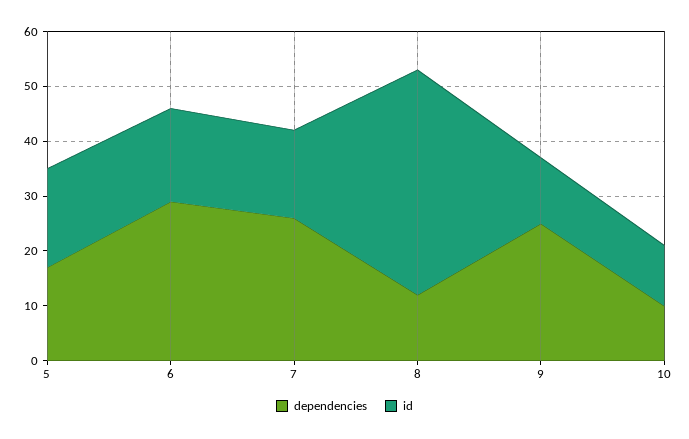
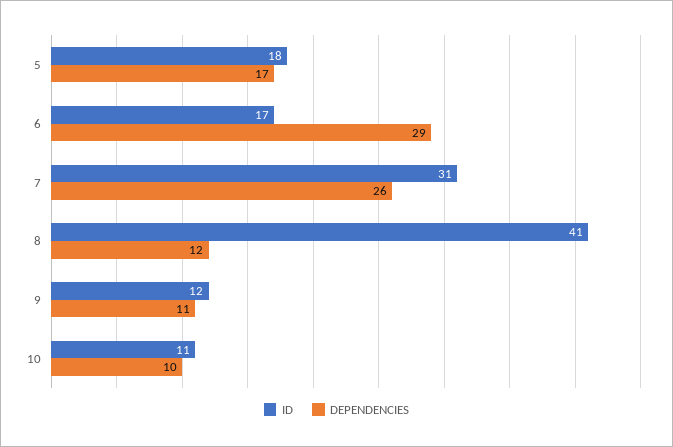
  {
    "dependencies": {
      "5": 17,
      "6": 29,
      "7": 26,
      "8": 12,
-     "9": 25,
+     "9": 11,
      "10": 10
    },
    "id": {
      "5": 18,
      "6": 17,
-     "7": 15,
+     "7": 31,
      "8": 41,
      "9": 12,
      "10": 11
    }
  }

